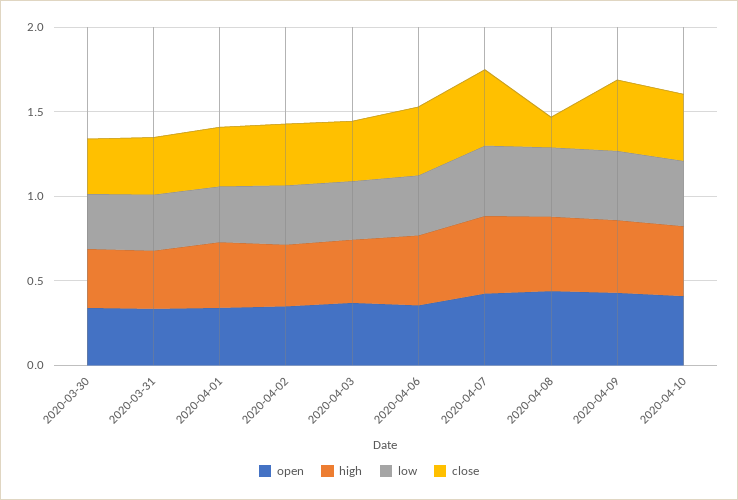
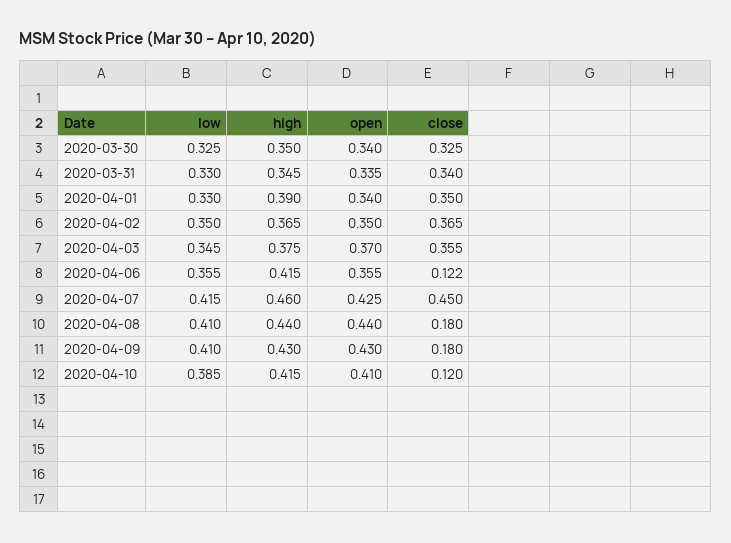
  {
    "open": {
      "2020-03-30": 0.34,
      "2020-03-31": 0.335,
      "2020-04-01": 0.34,
      "2020-04-02": 0.35,
      "2020-04-03": 0.37,
      "2020-04-06": 0.355,
      "2020-04-07": 0.425,
      "2020-04-08": 0.44,
      "2020-04-09": 0.43,
      "2020-04-10": 0.41
    },
    "high": {
      "2020-03-30": 0.35,
      "2020-03-31": 0.345,
      "2020-04-01": 0.39,
      "2020-04-02": 0.365,
      "2020-04-03": 0.375,
      "2020-04-06": 0.415,
      "2020-04-07": 0.46,
      "2020-04-08": 0.44,
      "2020-04-09": 0.43,
      "2020-04-10": 0.415
    },
    "low": {
      "2020-03-30": 0.325,
      "2020-03-31": 0.33,
      "2020-04-01": 0.33,
      "2020-04-02": 0.35,
      "2020-04-03": 0.345,
      "2020-04-06": 0.355,
      "2020-04-07": 0.415,
      "2020-04-08": 0.41,
      "2020-04-09": 0.41,
      "2020-04-10": 0.385
    },
    "close": {
      "2020-03-30": 0.325,
      "2020-03-31": 0.34,
      "2020-04-01": 0.35,
      "2020-04-02": 0.365,
      "2020-04-03": 0.355,
-     "2020-04-06": 0.4,
+     "2020-04-06": 0.122,
      "2020-04-07": 0.45,
      "2020-04-08": 0.18,
-     "2020-04-09": 0.4,
+     "2020-04-09": 0.18,
-     "2020-04-10": 0.4
+     "2020-04-10": 0.12
    }
  }

